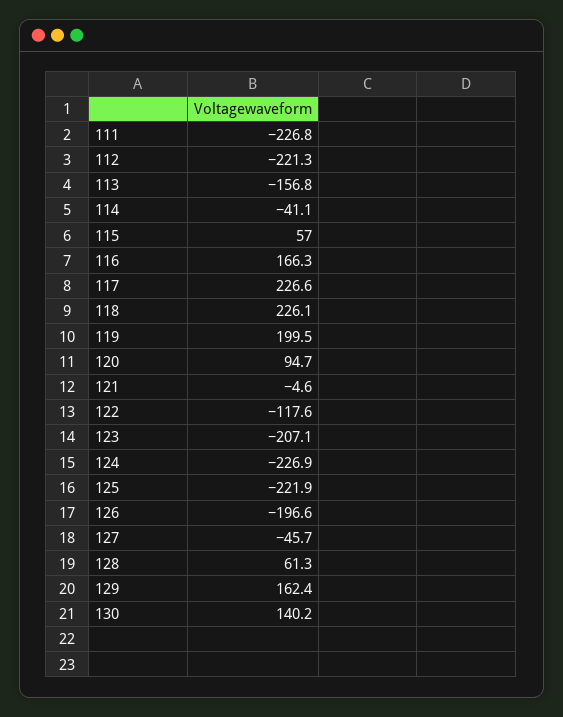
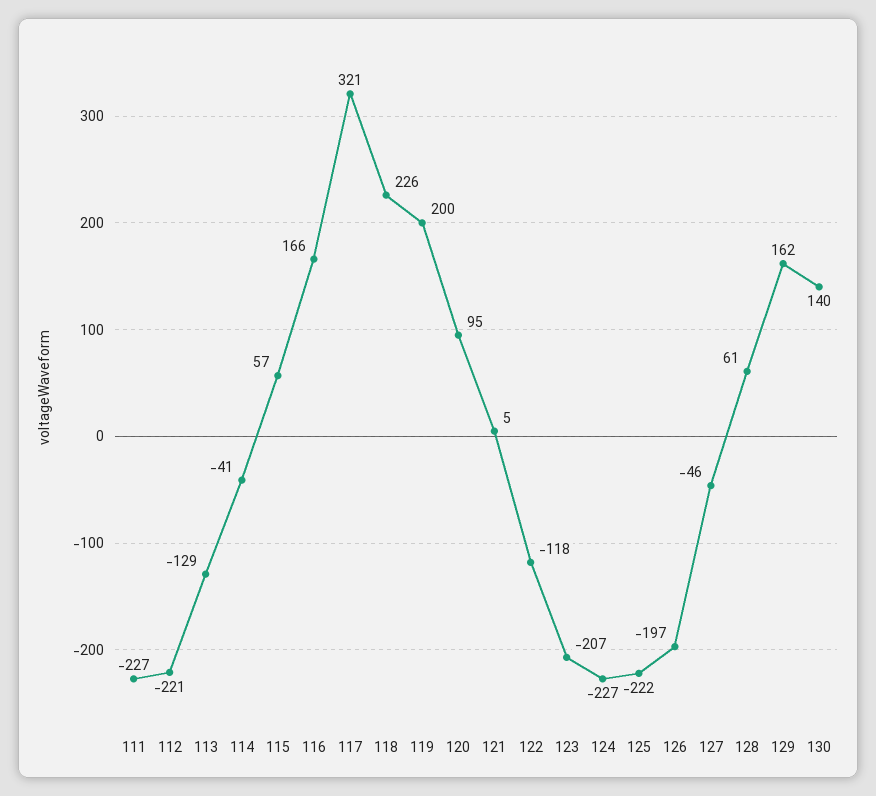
  {
    "111": -226.8,
    "112": -221.3,
-   "113": -156.8,
+   "113": -129,
    "114": -41.1,
    "115": 57,
    "116": 166.3,
-   "117": 226.6,
+   "117": 321,
    "118": 226.1,
    "119": 199.5,
    "120": 94.7,
-   "121": -4.6,
+   "121": 5,
    "122": -117.6,
    "123": -207.1,
    "124": -226.9,
    "125": -221.9,
    "126": -196.6,
    "127": -45.7,
    "128": 61.3,
    "129": 162.4,
    "130": 140.2
  }

